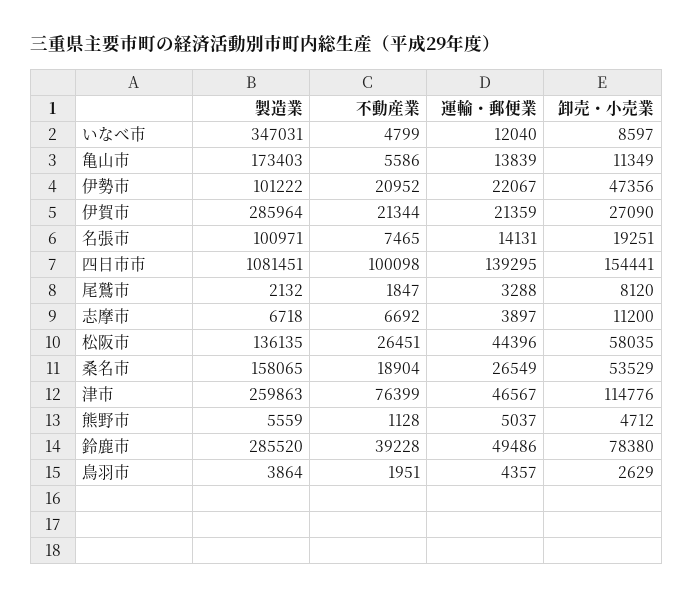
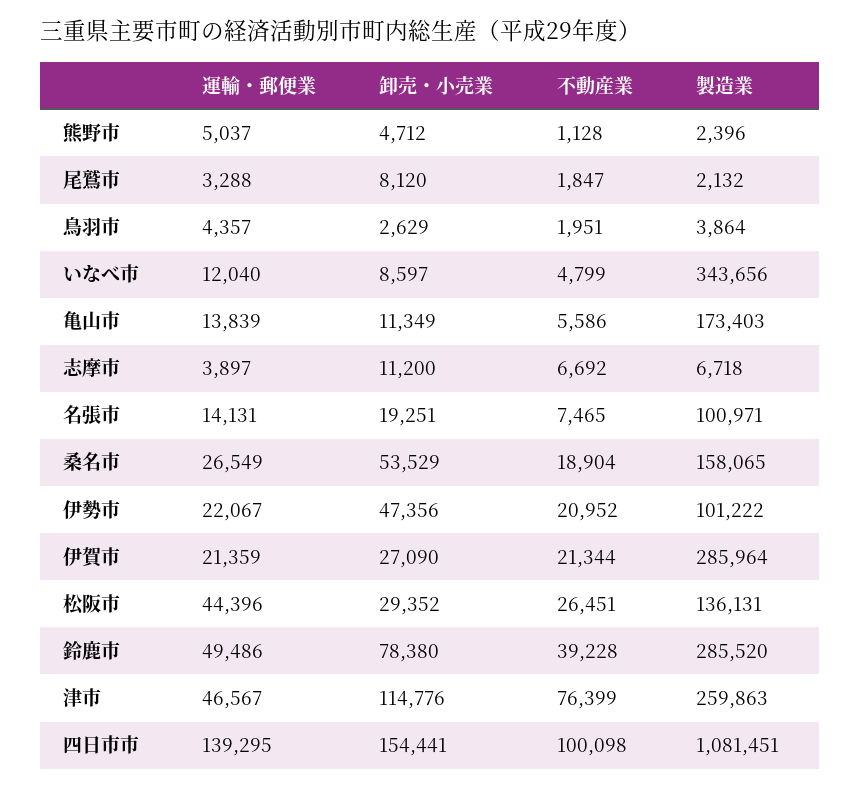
  {
    "製造業": {
-     "いなべ市": 347031,
+     "いなべ市": 343656,
      "亀山市": 173403,
      "伊勢市": 101222,
      "伊賀市": 285964,
      "名張市": 100971,
      "四日市市": 1081451,
      "尾鷲市": 2132,
      "志摩市": 6718,
-     "松阪市": 136135,
+     "松阪市": 136131,
      "桑名市": 158065,
      "津市": 259863,
-     "熊野市": 5559,
+     "熊野市": 2396,
      "鈴鹿市": 285520,
      "鳥羽市": 3864
    },
    "不動産業": {
      "いなべ市": 4799,
      "亀山市": 5586,
      "伊勢市": 20952,
      "伊賀市": 21344,
      "名張市": 7465,
      "四日市市": 100098,
      "尾鷲市": 1847,
      "志摩市": 6692,
      "松阪市": 26451,
      "桑名市": 18904,
      "津市": 76399,
      "熊野市": 1128,
      "鈴鹿市": 39228,
      "鳥羽市": 1951
    },
    "運輸・郵便業": {
      "いなべ市": 12040,
      "亀山市": 13839,
      "伊勢市": 22067,
      "伊賀市": 21359,
      "名張市": 14131,
      "四日市市": 139295,
      "尾鷲市": 3288,
      "志摩市": 3897,
      "松阪市": 44396,
      "桑名市": 26549,
      "津市": 46567,
      "熊野市": 5037,
      "鈴鹿市": 49486,
      "鳥羽市": 4357
    },
    "卸売・小売業": {
      "いなべ市": 8597,
      "亀山市": 11349,
      "伊勢市": 47356,
      "伊賀市": 27090,
      "名張市": 19251,
      "四日市市": 154441,
      "尾鷲市": 8120,
      "志摩市": 11200,
-     "松阪市": 58035,
+     "松阪市": 29352,
      "桑名市": 53529,
      "津市": 114776,
      "熊野市": 4712,
      "鈴鹿市": 78380,
      "鳥羽市": 2629
    }
  }

